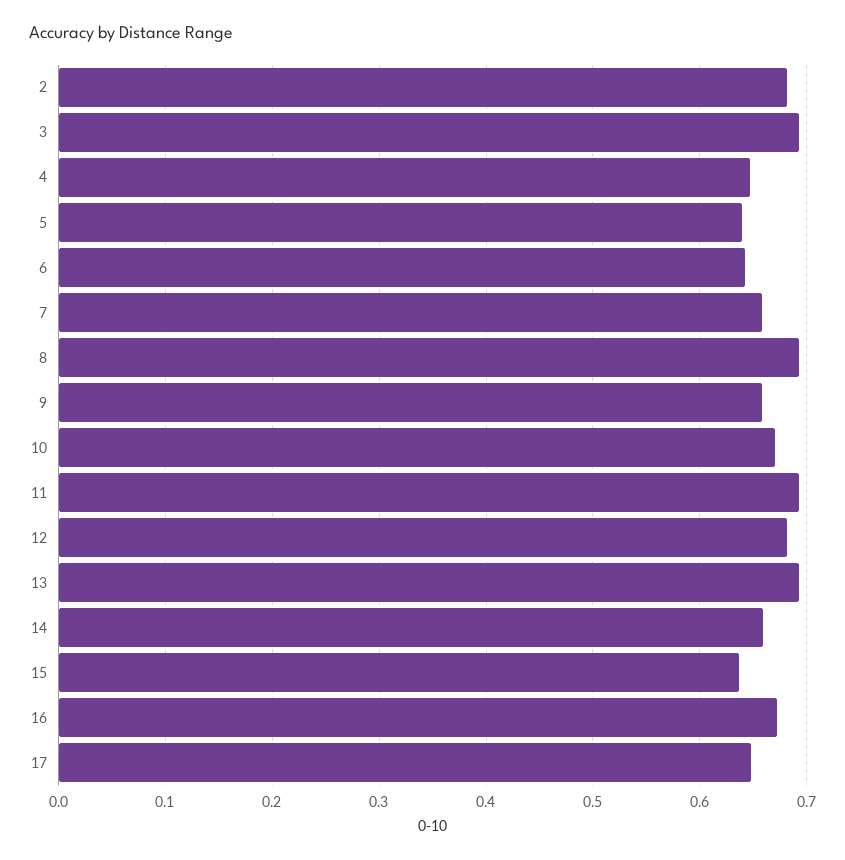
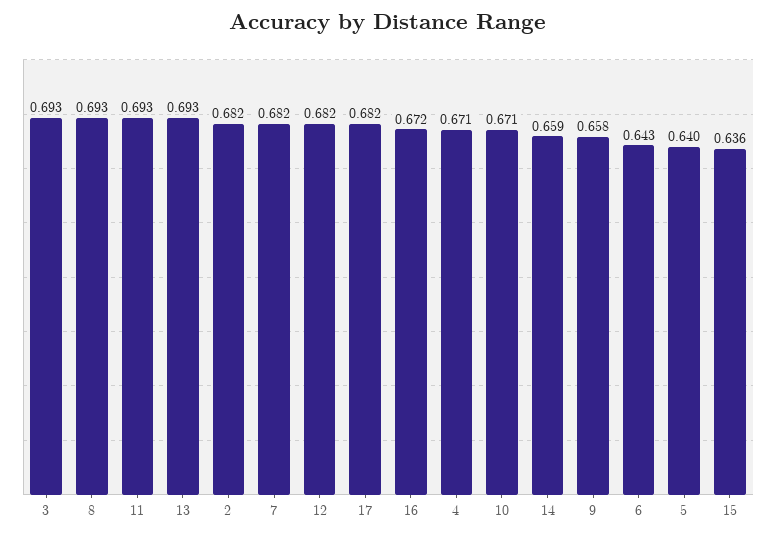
  {
    "2": 0.682,
    "3": 0.693,
-   "4": 0.65,
+   "4": 0.671,
    "5": 0.64,
    "6": 0.643,
-   "7": 0.66,
+   "7": 0.682,
    "8": 0.693,
    "9": 0.658,
    "10": 0.671,
    "11": 0.693,
    "12": 0.682,
    "13": 0.693,
    "14": 0.659,
    "15": 0.636,
    "16": 0.672,
-   "17": 0.65
+   "17": 0.682
  }

